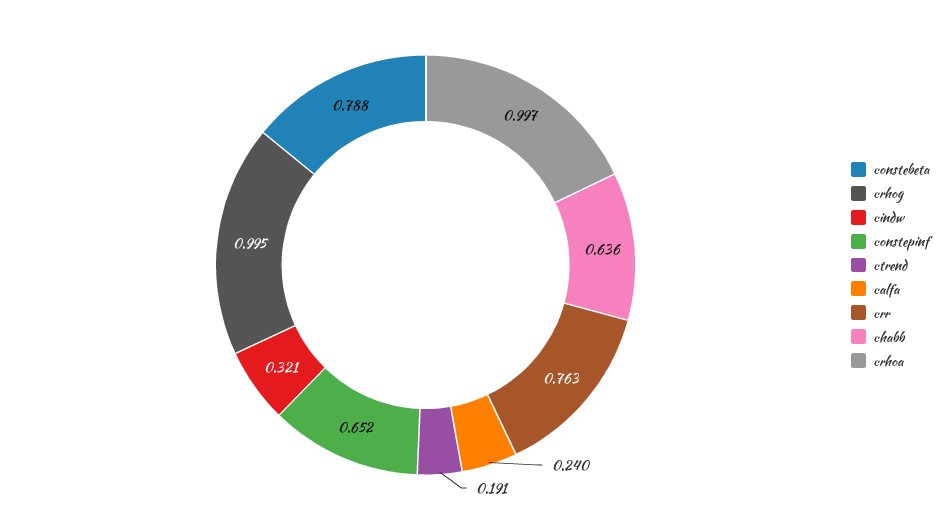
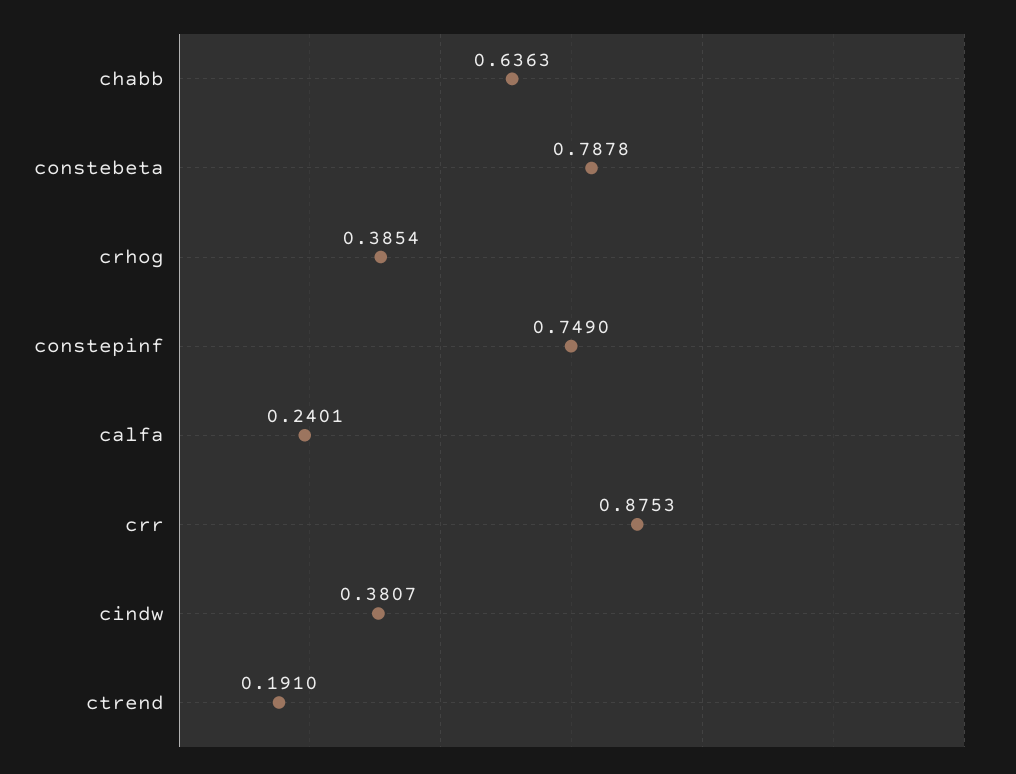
  {
    "constebeta": 0.7878,
-   "crhog": 0.995,
+   "crhog": 0.3854,
-   "cindw": 0.321,
+   "cindw": 0.3807,
-   "constepinf": 0.652,
+   "constepinf": 0.749,
    "ctrend": 0.191,
    "calfa": 0.2401,
-   "crr": 0.763,
+   "crr": 0.8753,
-   "chabb": 0.6363,
+   "chabb": 0.6363
-   "crhoa": 0.997
  }

